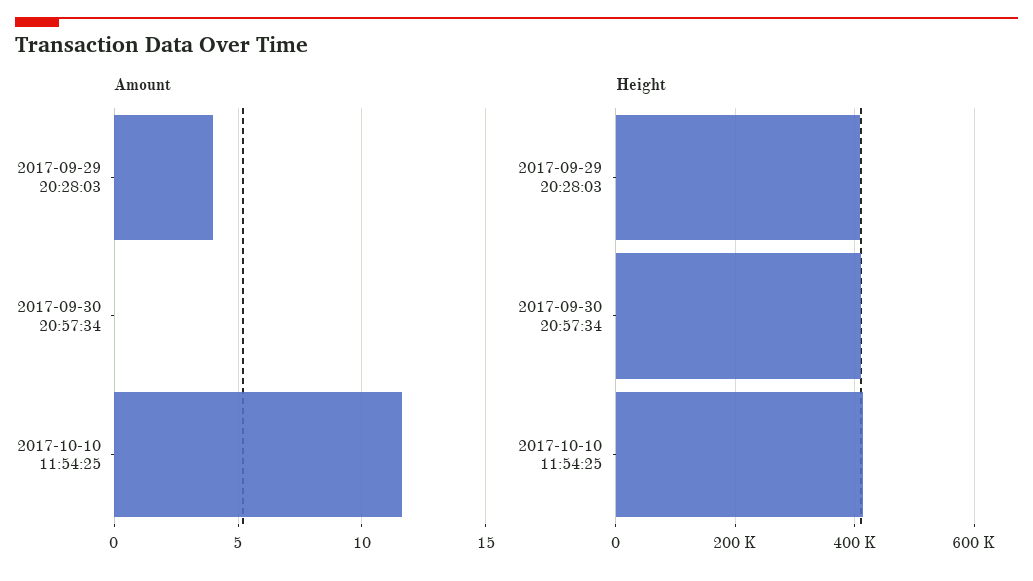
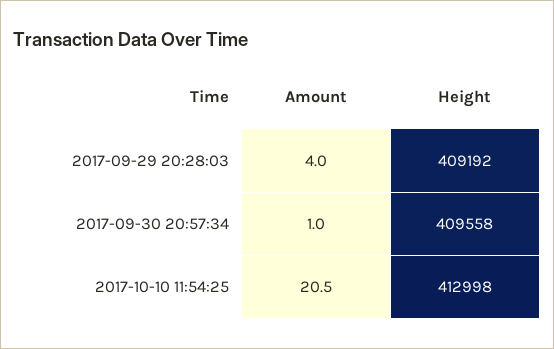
  {
    "Amount": {
      "2017-09-29 20:28:03": 4,
-     "2017-09-30 20:57:34": 0,
+     "2017-09-30 20:57:34": 1,
-     "2017-10-10 11:54:25": 11.5
+     "2017-10-10 11:54:25": 20.5
    },
    "Height": {
      "2017-09-29 20:28:03": 409192,
      "2017-09-30 20:57:34": 409558,
      "2017-10-10 11:54:25": 412998
    }
  }

